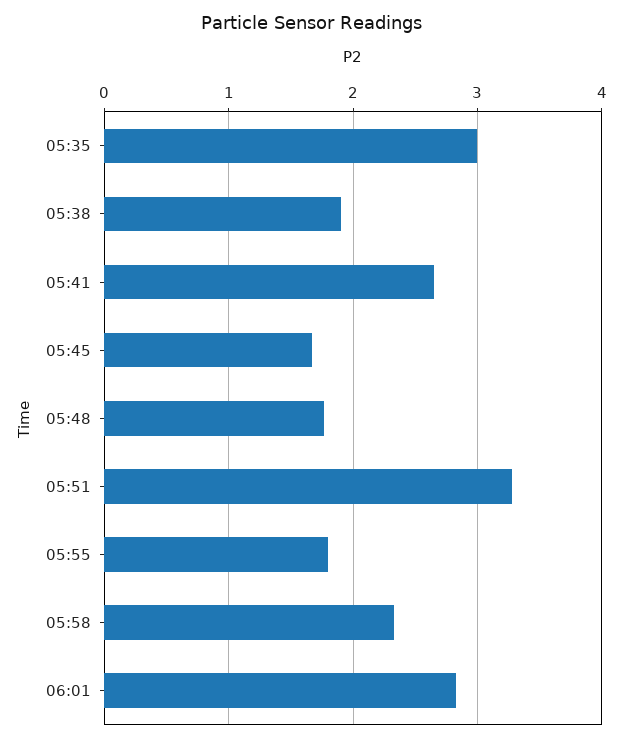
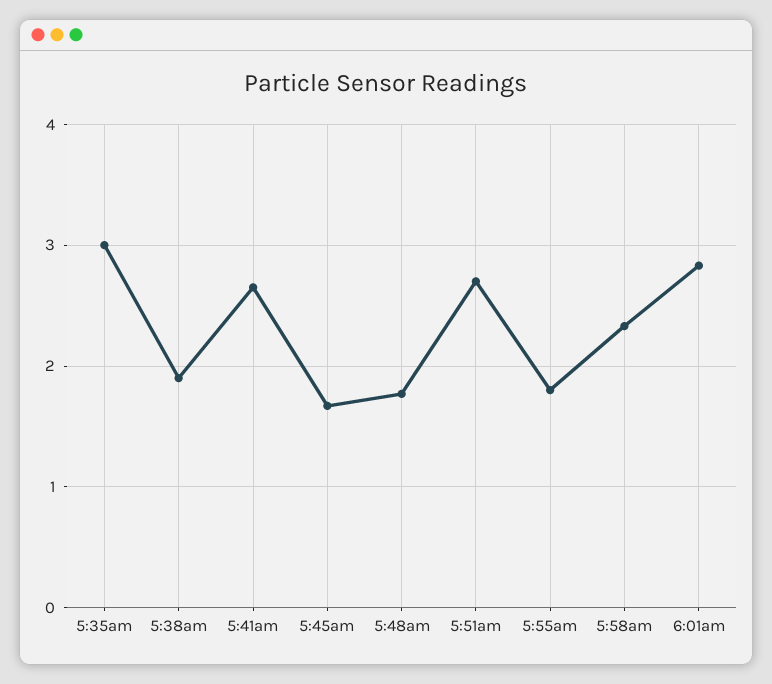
  {
    "05:35": 3,
    "05:38": 1.9,
    "05:41": 2.7,
    "05:45": 1.7,
    "05:48": 1.8,
-   "05:51": 3.3,
+   "05:51": 2.7,
    "05:55": 1.8,
    "05:58": 2.3,
    "06:01": 2.8
  }

